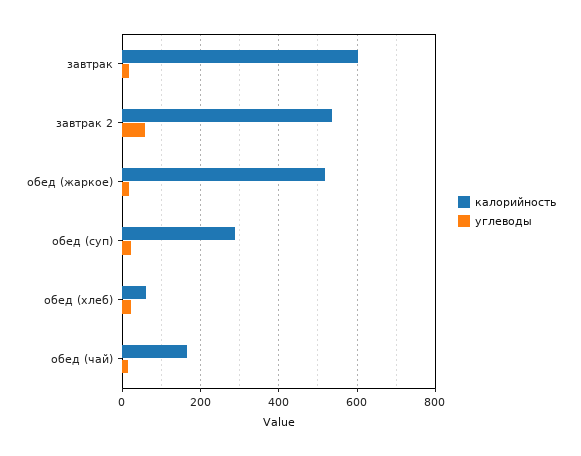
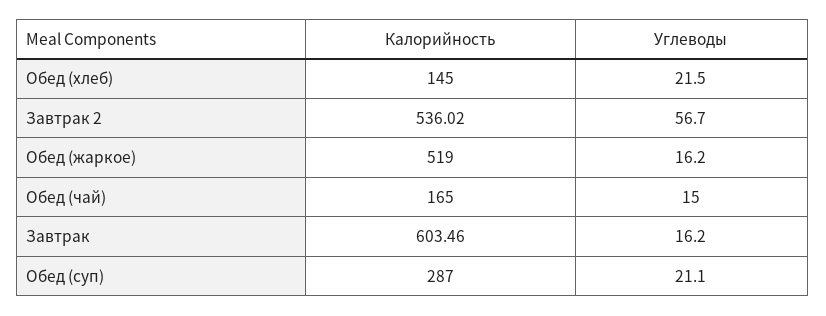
  {
    "калорийность": {
      "завтрак": 603.46,
      "завтрак 2": 536.02,
      "обед (жаркое)": 519,
      "обед (суп)": 287,
-     "обед (хлеб)": 60,
+     "обед (хлеб)": 145,
      "обед (чай)": 165
    },
    "углеводы": {
      "завтрак": 16.2,
      "завтрак 2": 56.7,
      "обед (жаркое)": 16.2,
      "обед (суп)": 21.1,
      "обед (хлеб)": 21.5,
      "обед (чай)": 15
    }
  }

